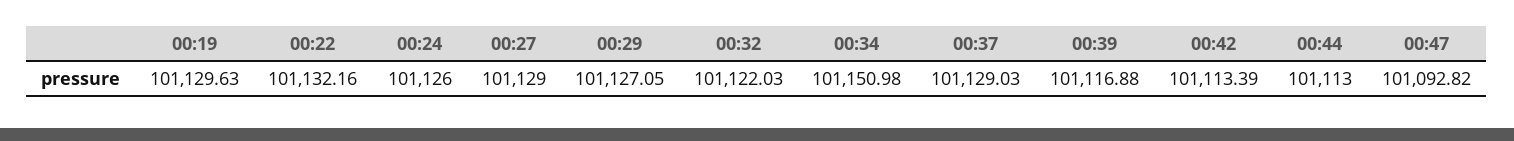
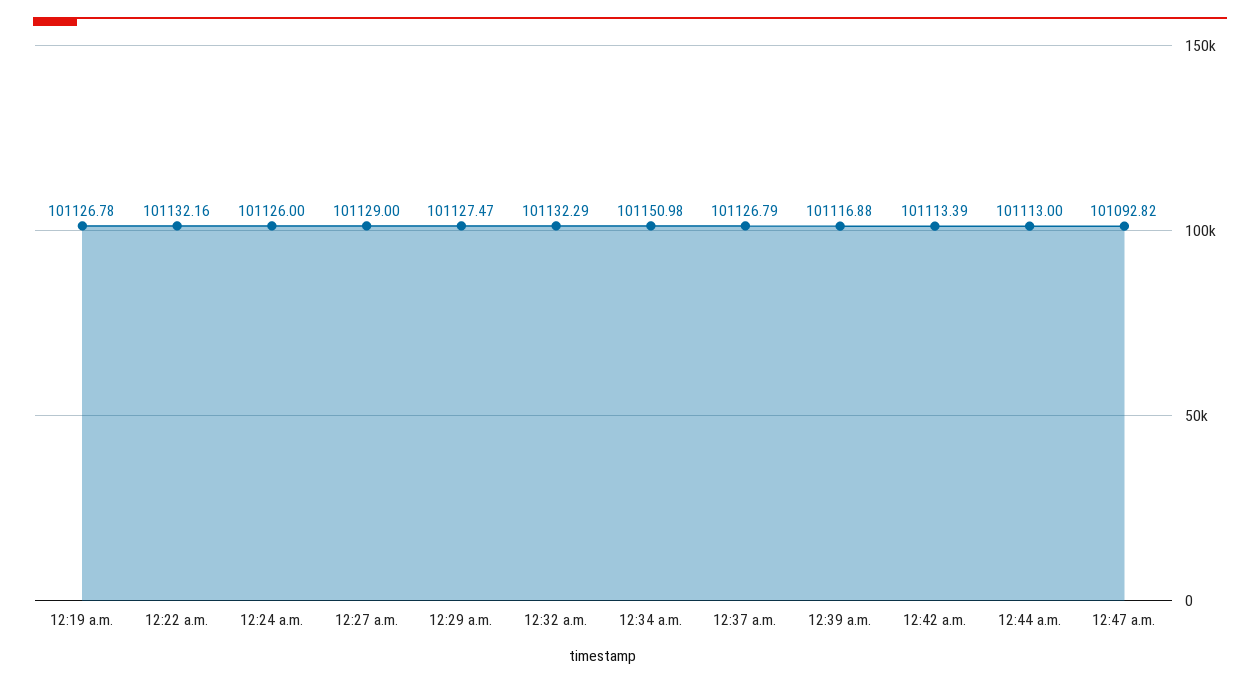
  {
-   "00:19": 101129.63,
+   "00:19": 101126.78,
    "00:22": 101132.16,
    "00:24": 101126,
    "00:27": 101129,
-   "00:29": 101127.05,
+   "00:29": 101127.47,
-   "00:32": 101122.03,
+   "00:32": 101132.29,
    "00:34": 101150.98,
-   "00:37": 101129.03,
+   "00:37": 101126.79,
    "00:39": 101116.88,
    "00:42": 101113.39,
    "00:44": 101113,
    "00:47": 101092.82
  }

